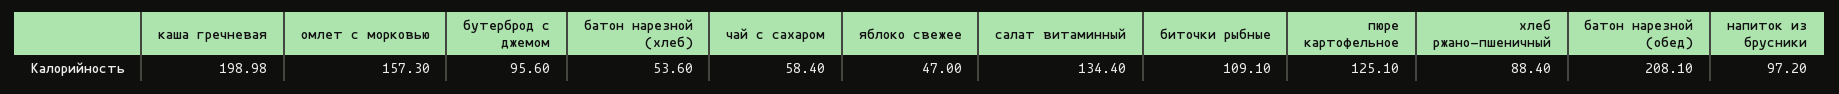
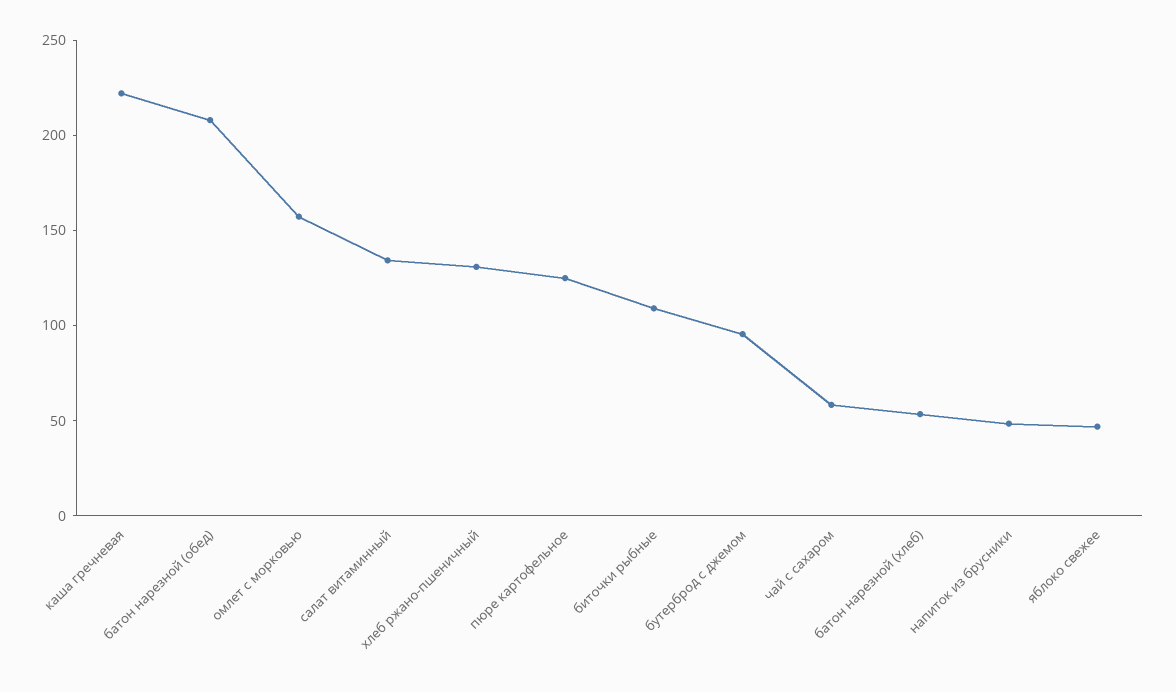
  {
-   "каша гречневая": 198.98,
+   "каша гречневая": 220,
    "омлет с морковью": 157.3,
    "бутерброд с джемом": 95.6,
    "батон нарезной (хлеб)": 53.6,
    "чай с сахаром": 58.4,
    "яблоко свежее": 47,
    "салат витаминный": 134.4,
    "биточки рыбные": 109.1,
    "пюре картофельное": 125.1,
-   "хлеб ржано-пшеничный": 88.4,
+   "хлеб ржано-пшеничный": 130,
    "батон нарезной (обед)": 208.1,
-   "напиток из брусники": 97.2
+   "напиток из брусники": 50
  }

